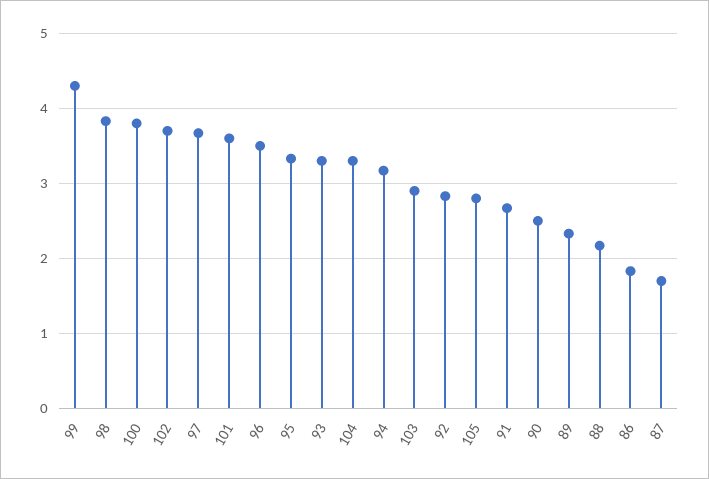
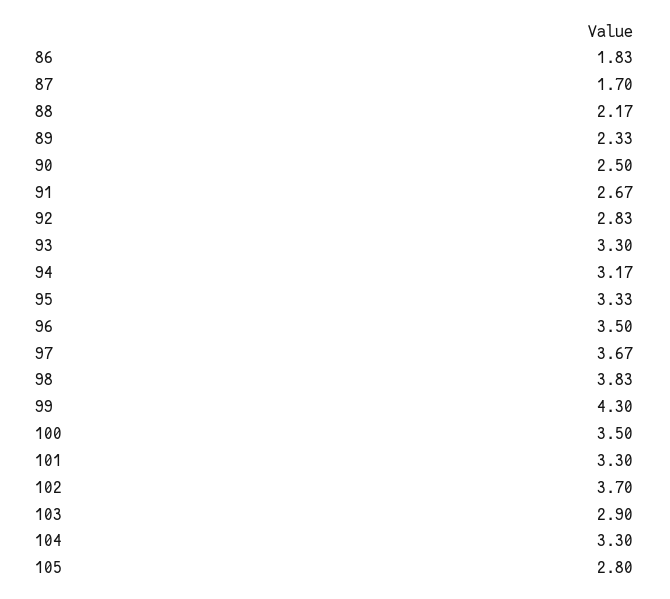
  {
    "99": 4.3,
    "98": 3.83,
-   "100": 3.8,
+   "100": 3.5,
    "102": 3.7,
    "97": 3.67,
-   "101": 3.6,
+   "101": 3.3,
    "96": 3.5,
    "95": 3.33,
    "93": 3.3,
    "104": 3.3,
    "94": 3.17,
    "103": 2.9,
    "92": 2.83,
    "105": 2.8,
    "91": 2.67,
    "90": 2.5,
    "89": 2.33,
    "88": 2.17,
    "86": 1.83,
    "87": 1.7
  }

